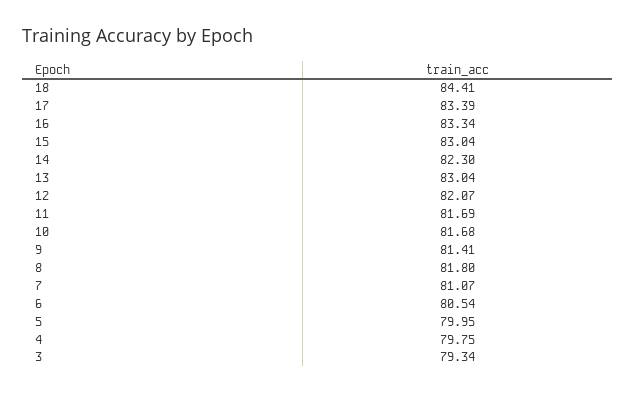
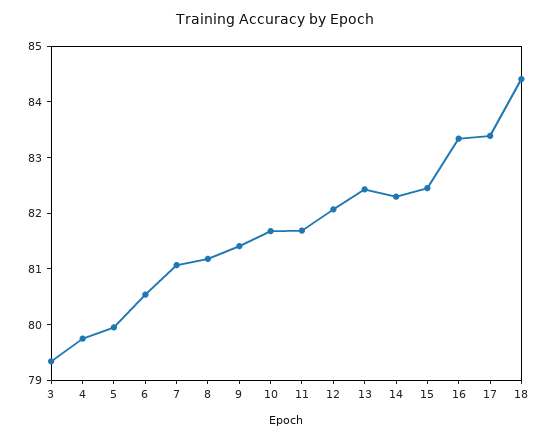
  {
    "18": 84.41,
    "17": 83.39,
    "16": 83.34,
-   "15": 83.04,
+   "15": 82.4,
    "14": 82.3,
-   "13": 83.04,
+   "13": 82.4,
    "12": 82.07,
    "11": 81.69,
    "10": 81.68,
    "9": 81.41,
-   "8": 81.8,
+   "8": 81.2,
    "7": 81.07,
    "6": 80.54,
    "5": 79.95,
    "4": 79.75,
    "3": 79.34
  }

